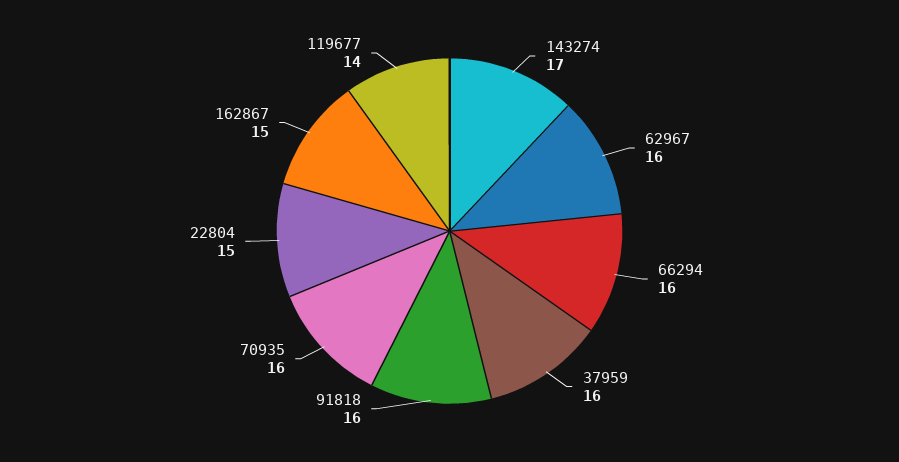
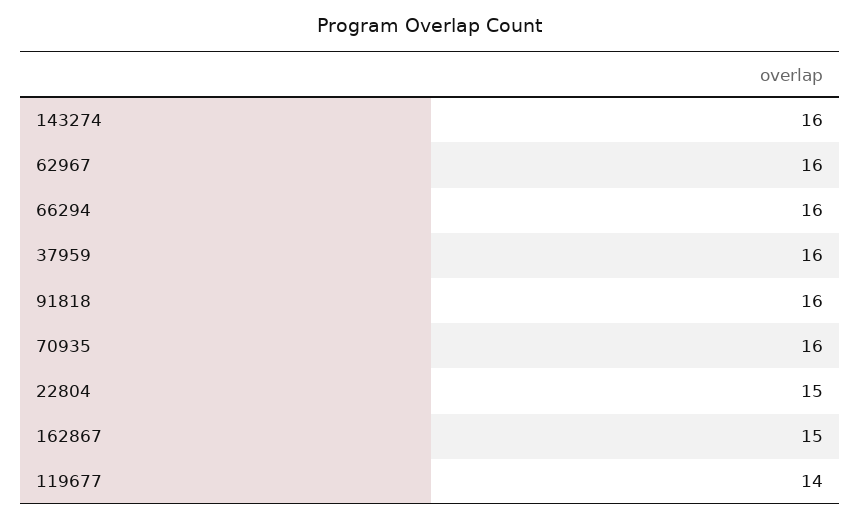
  {
-   "143274": 17,
+   "143274": 16,
    "62967": 16,
    "66294": 16,
    "37959": 16,
    "91818": 16,
    "70935": 16,
    "22804": 15,
    "162867": 15,
    "119677": 14
  }

